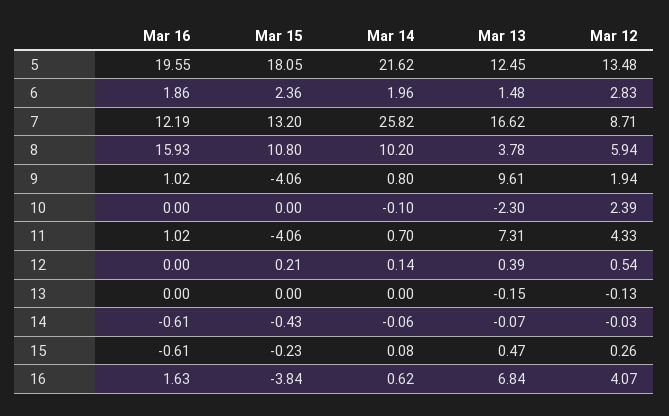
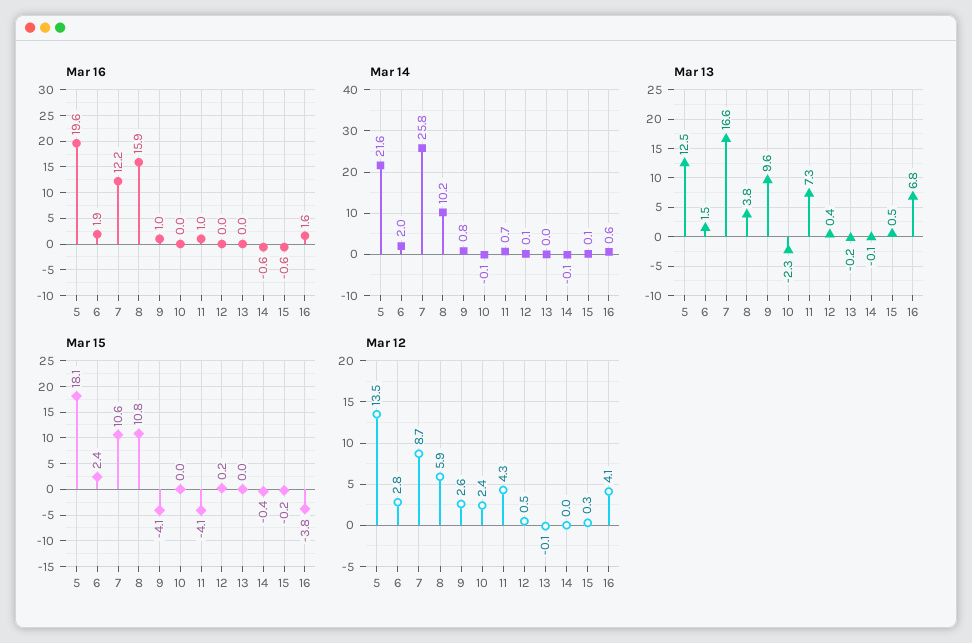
  {
    "Mar 16": {
      "5": 19.55,
      "6": 1.86,
      "7": 12.19,
      "8": 15.93,
      "9": 1.02,
      "10": 0,
      "11": 1.02,
      "12": 0,
      "13": 0,
      "14": -0.61,
      "15": -0.61,
      "16": 1.63
    },
    "Mar 15": {
      "5": 18.05,
      "6": 2.36,
-     "7": 13.2,
+     "7": 10.6,
      "8": 10.8,
      "9": -4.06,
      "10": 0,
      "11": -4.06,
      "12": 0.21,
      "13": 0,
      "14": -0.43,
      "15": -0.23,
      "16": -3.84
    },
    "Mar 14": {
      "5": 21.62,
      "6": 1.96,
      "7": 25.82,
      "8": 10.2,
      "9": 0.8,
      "10": -0.1,
      "11": 0.7,
      "12": 0.14,
      "13": 0,
      "14": -0.06,
      "15": 0.08,
      "16": 0.62
    },
    "Mar 13": {
      "5": 12.45,
      "6": 1.48,
      "7": 16.62,
      "8": 3.78,
      "9": 9.61,
      "10": -2.3,
      "11": 7.31,
      "12": 0.39,
      "13": -0.15,
      "14": -0.07,
      "15": 0.47,
      "16": 6.84
    },
    "Mar 12": {
      "5": 13.48,
      "6": 2.83,
      "7": 8.71,
      "8": 5.94,
-     "9": 1.94,
+     "9": 2.6,
      "10": 2.39,
      "11": 4.33,
      "12": 0.54,
      "13": -0.13,
      "14": -0.03,
      "15": 0.26,
      "16": 4.07
    }
  }

